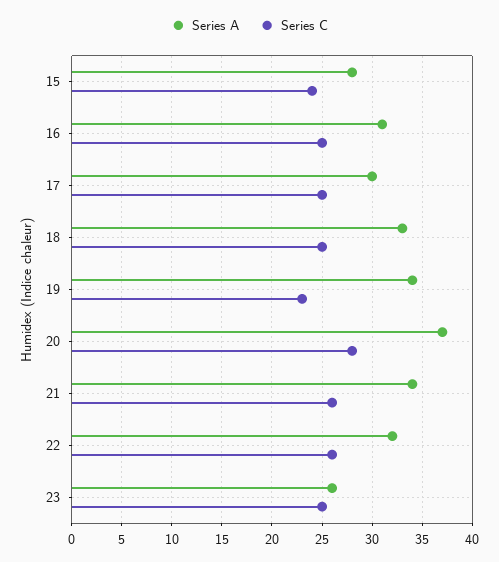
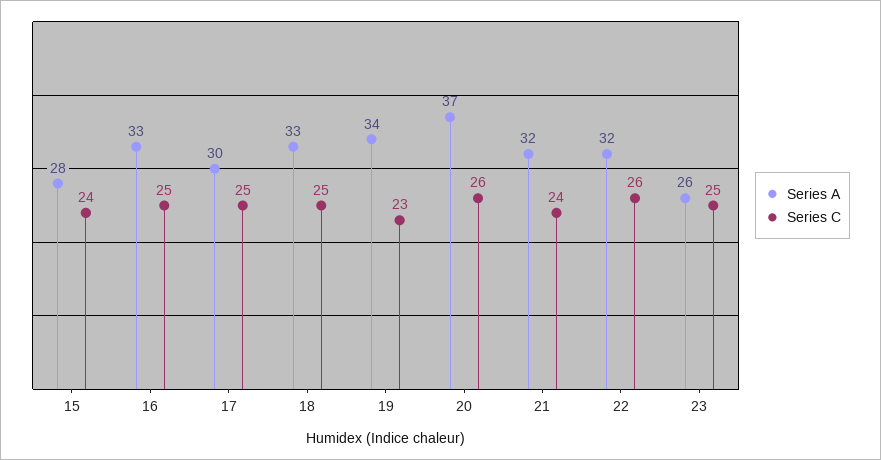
  {
    "Series A": {
      "15": 28,
-     "16": 31,
+     "16": 33,
      "17": 30,
      "18": 33,
      "19": 34,
      "20": 37,
-     "21": 34,
+     "21": 32,
      "22": 32,
      "23": 26
    },
    "Series C": {
      "15": 24,
      "16": 25,
      "17": 25,
      "18": 25,
      "19": 23,
-     "20": 28,
+     "20": 26,
-     "21": 26,
+     "21": 24,
      "22": 26,
      "23": 25
    }
  }

